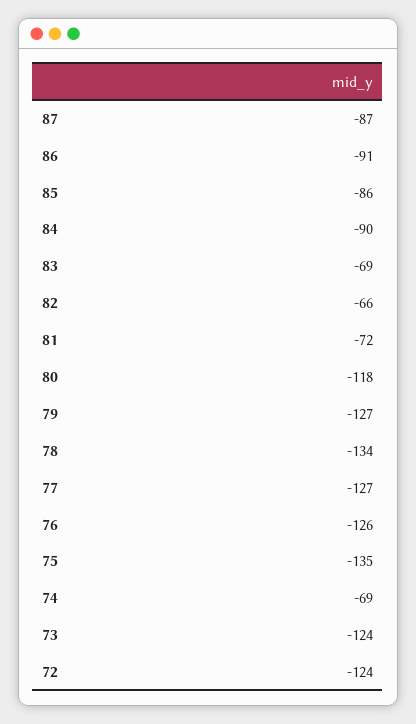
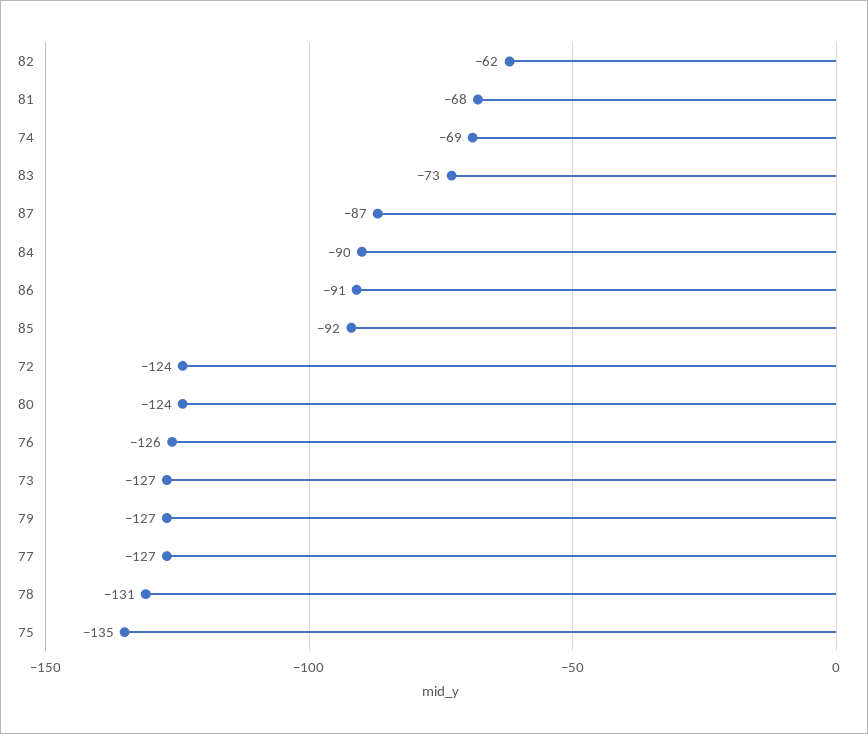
  {
    "87": -87,
    "86": -91,
-   "85": -86,
+   "85": -92,
    "84": -90,
-   "83": -69,
+   "83": -73,
-   "82": -66,
+   "82": -62,
-   "81": -72,
+   "81": -68,
-   "80": -118,
+   "80": -124,
    "79": -127,
-   "78": -134,
+   "78": -131,
    "77": -127,
    "76": -126,
    "75": -135,
    "74": -69,
-   "73": -124,
+   "73": -127,
    "72": -124
  }

